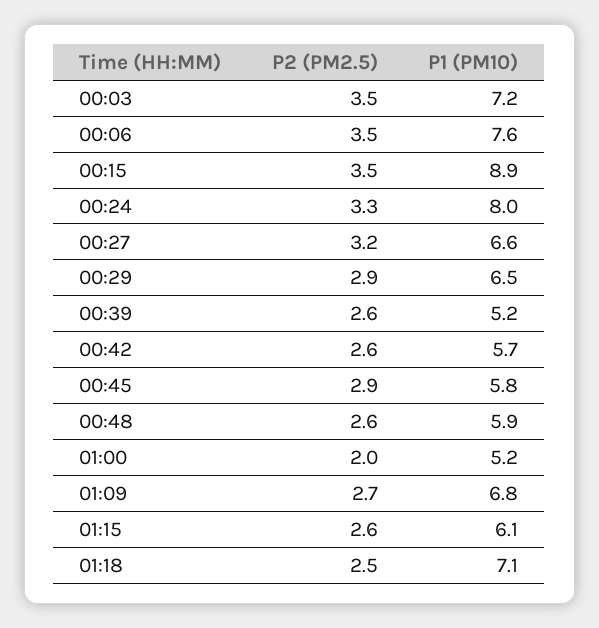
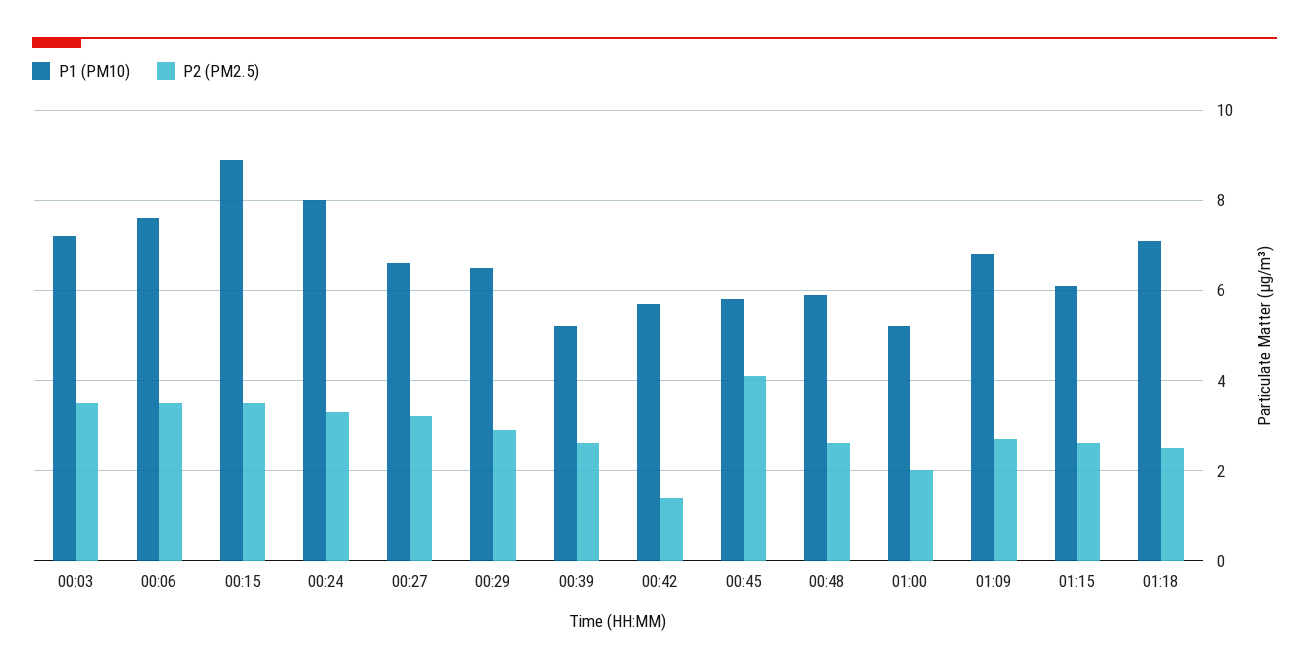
  {
    "P2 (PM2.5)": {
      "00:03": 3.5,
      "00:06": 3.5,
      "00:15": 3.5,
      "00:24": 3.3,
      "00:27": 3.2,
      "00:29": 2.9,
      "00:39": 2.6,
-     "00:42": 2.6,
+     "00:42": 1.5,
-     "00:45": 2.9,
+     "00:45": 4,
      "00:48": 2.6,
      "01:00": 2,
      "01:09": 2.7,
      "01:15": 2.6,
      "01:18": 2.5
    },
    "P1 (PM10)": {
      "00:03": 7.2,
      "00:06": 7.6,
      "00:15": 8.9,
      "00:24": 8,
      "00:27": 6.6,
      "00:29": 6.5,
      "00:39": 5.2,
      "00:42": 5.7,
      "00:45": 5.8,
      "00:48": 5.9,
      "01:00": 5.2,
      "01:09": 6.8,
      "01:15": 6.1,
      "01:18": 7.1
    }
  }

